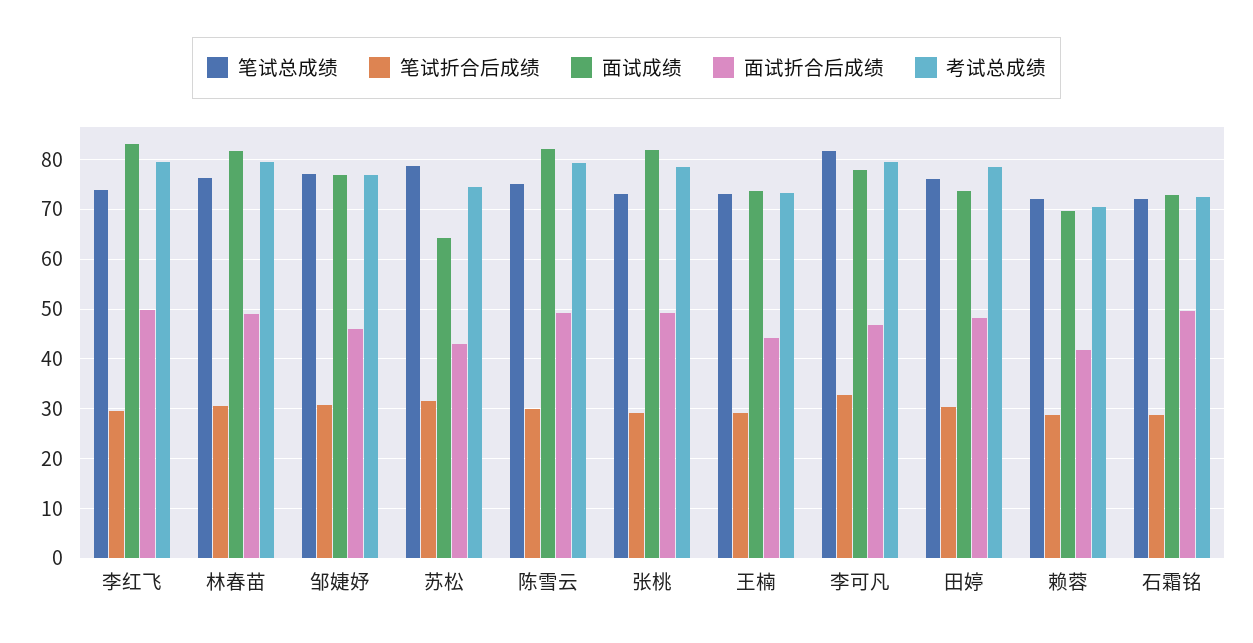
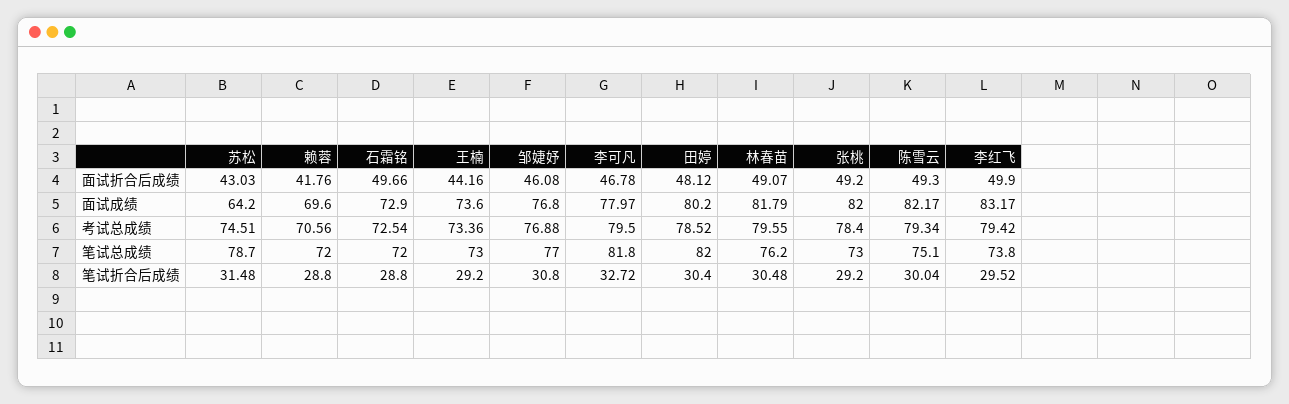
  {
    "笔试总成绩": {
      "李红飞": 73.8,
      "林春苗": 76.2,
      "邹婕妤": 77,
      "苏松": 78.7,
      "陈雪云": 75.1,
      "张桃": 73,
      "王楠": 73,
      "李可凡": 81.8,
-     "田婷": 76,
+     "田婷": 82,
      "赖蓉": 72,
      "石霜铭": 72
    },
    "笔试折合后成绩": {
      "李红飞": 29.52,
      "林春苗": 30.48,
      "邹婕妤": 30.8,
      "苏松": 31.48,
      "陈雪云": 30.04,
      "张桃": 29.2,
      "王楠": 29.2,
      "李可凡": 32.72,
      "田婷": 30.4,
      "赖蓉": 28.8,
      "石霜铭": 28.8
    },
    "面试成绩": {
      "李红飞": 83.17,
      "林春苗": 81.79,
      "邹婕妤": 76.8,
      "苏松": 64.2,
      "陈雪云": 82.17,
      "张桃": 82,
      "王楠": 73.6,
      "李可凡": 77.97,
-     "田婷": 74,
+     "田婷": 80.2,
      "赖蓉": 69.6,
      "石霜铭": 72.9
    },
    "面试折合后成绩": {
      "李红飞": 49.9,
      "林春苗": 49.07,
      "邹婕妤": 46.08,
      "苏松": 43.03,
      "陈雪云": 49.3,
      "张桃": 49.2,
      "王楠": 44.16,
      "李可凡": 46.78,
      "田婷": 48.12,
      "赖蓉": 41.76,
      "石霜铭": 49.66
    },
    "考试总成绩": {
      "李红飞": 79.42,
      "林春苗": 79.55,
      "邹婕妤": 76.88,
      "苏松": 74.51,
      "陈雪云": 79.34,
      "张桃": 78.4,
      "王楠": 73.36,
      "李可凡": 79.5,
      "田婷": 78.52,
      "赖蓉": 70.56,
      "石霜铭": 72.54
    }
  }

